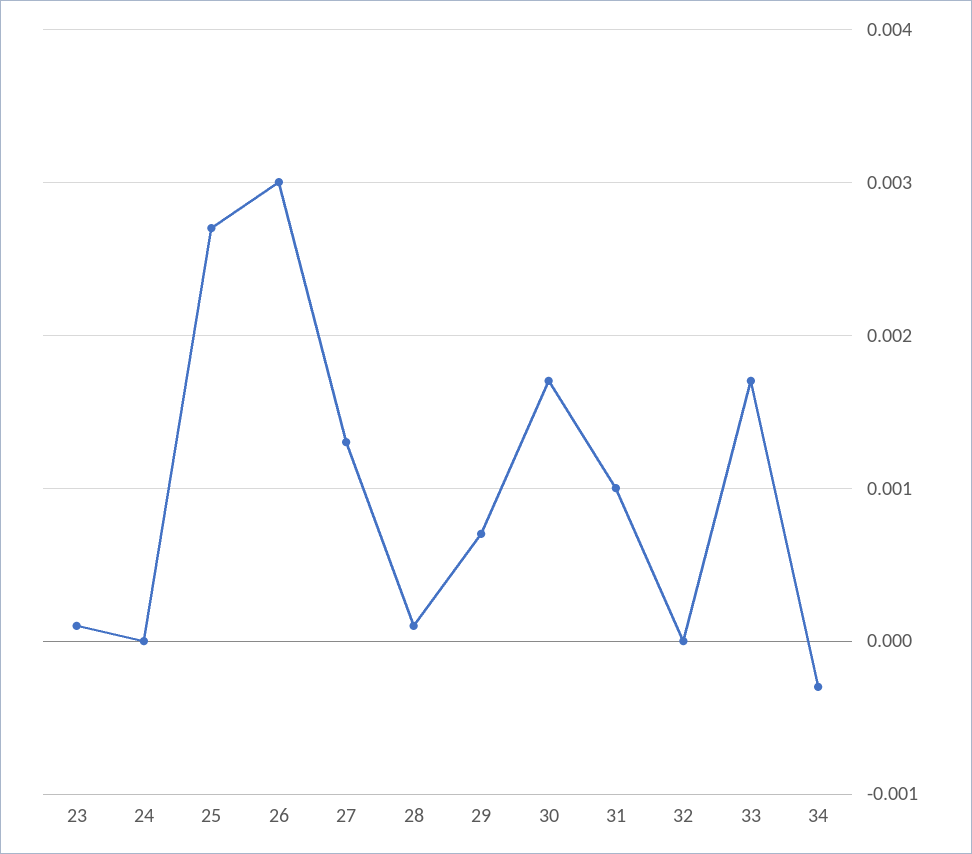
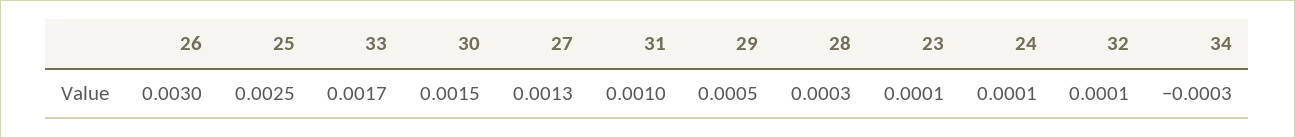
  {
    "23": 0.0001,
-   "24": 0,
+   "24": 0.0001,
-   "25": 0.0027,
+   "25": 0.0025,
    "26": 0.003,
    "27": 0.0013,
-   "28": 0.0001,
+   "28": 0.0003,
-   "29": 0.0007,
+   "29": 0.0005,
-   "30": 0.0017,
+   "30": 0.0015,
    "31": 0.001,
-   "32": 0,
+   "32": 0.0001,
    "33": 0.0017,
    "34": -0.0003
  }

